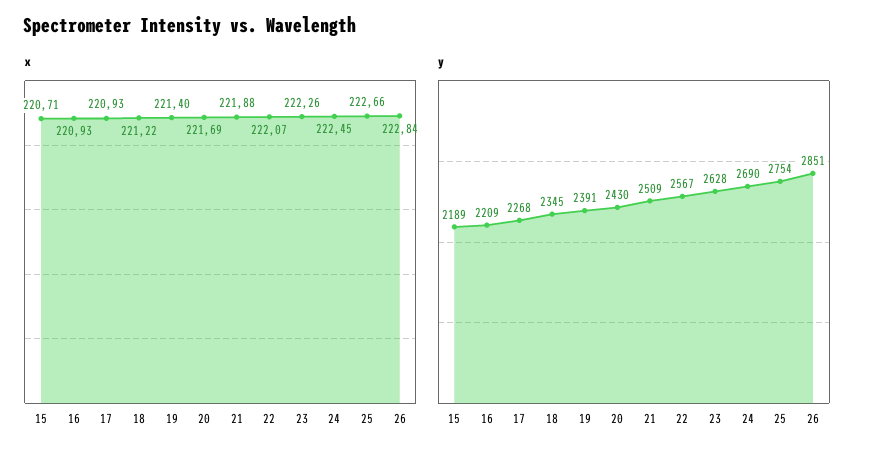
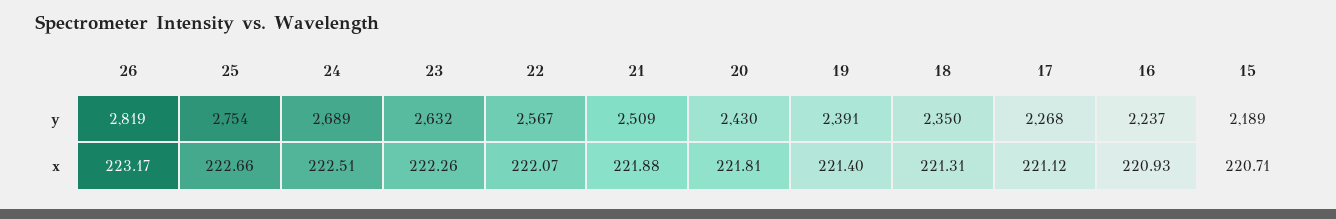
  {
    "x": {
      "15": 220.71,
      "16": 220.93,
-     "17": 220.93,
+     "17": 221.12,
-     "18": 221.22,
+     "18": 221.31,
      "19": 221.4,
-     "20": 221.69,
+     "20": 221.81,
      "21": 221.88,
      "22": 222.07,
      "23": 222.26,
-     "24": 222.45,
+     "24": 222.51,
      "25": 222.66,
-     "26": 222.84
+     "26": 223.17
    },
    "y": {
      "15": 2189,
-     "16": 2209,
+     "16": 2237,
      "17": 2268,
-     "18": 2345,
+     "18": 2350,
      "19": 2391,
      "20": 2430,
      "21": 2509,
      "22": 2567,
-     "23": 2628,
+     "23": 2632,
-     "24": 2690,
+     "24": 2689,
      "25": 2754,
-     "26": 2851
+     "26": 2819
    }
  }

